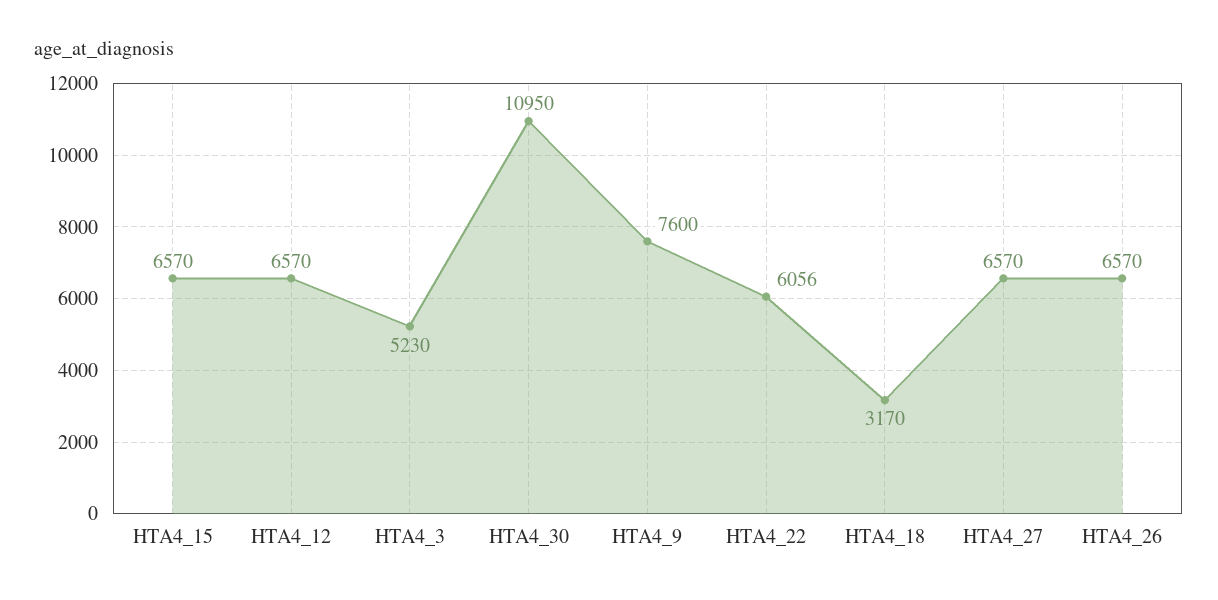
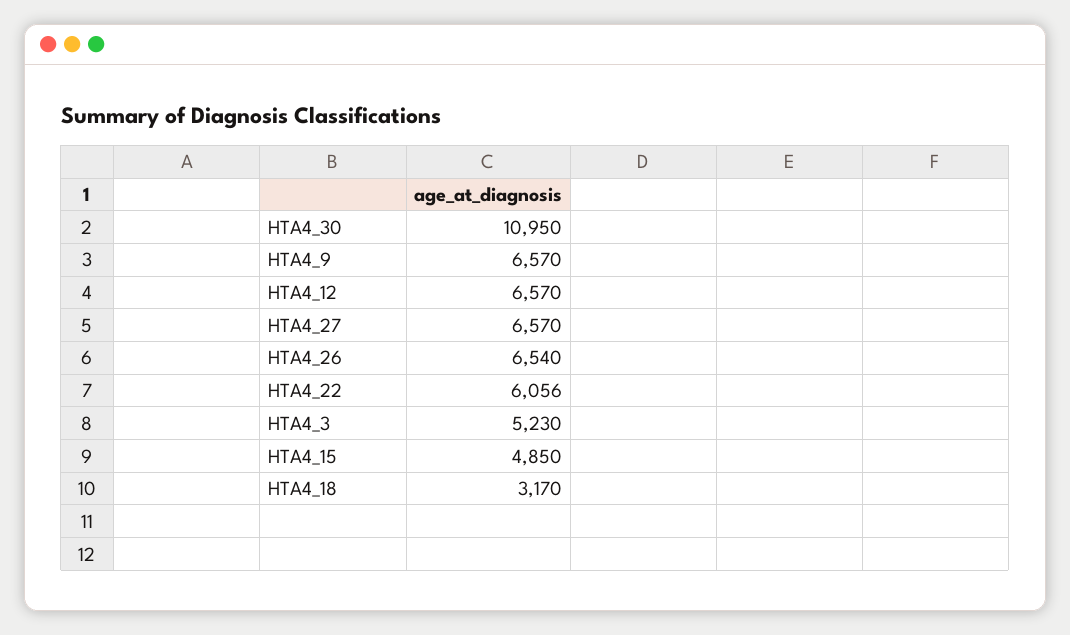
  {
-   "HTA4_15": 6570,
+   "HTA4_15": 4850,
    "HTA4_12": 6570,
    "HTA4_3": 5230,
    "HTA4_30": 10950,
-   "HTA4_9": 7600,
+   "HTA4_9": 6570,
    "HTA4_22": 6056,
    "HTA4_18": 3170,
    "HTA4_27": 6570,
-   "HTA4_26": 6570
+   "HTA4_26": 6540
  }

